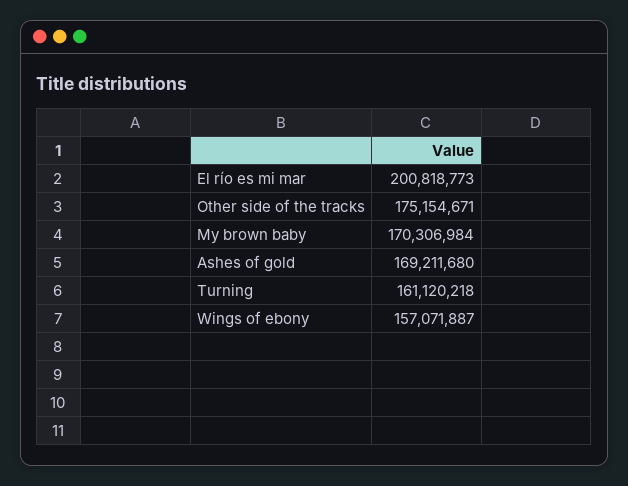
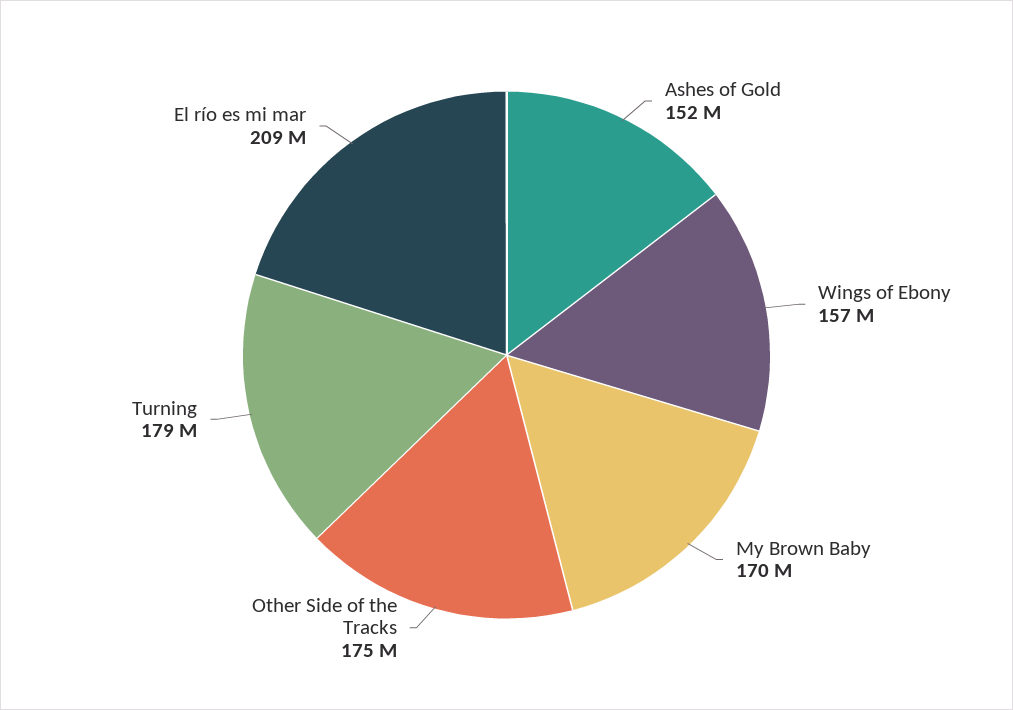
  {
-   "El río es mi mar": 200818773,
+   "El río es mi mar": 209000000,
    "Other side of the tracks": 175154671,
    "My brown baby": 170306984,
-   "Ashes of gold": 169211680,
+   "Ashes of gold": 152000000,
-   "Turning": 161120218,
+   "Turning": 179000000,
    "Wings of ebony": 157071887
  }

